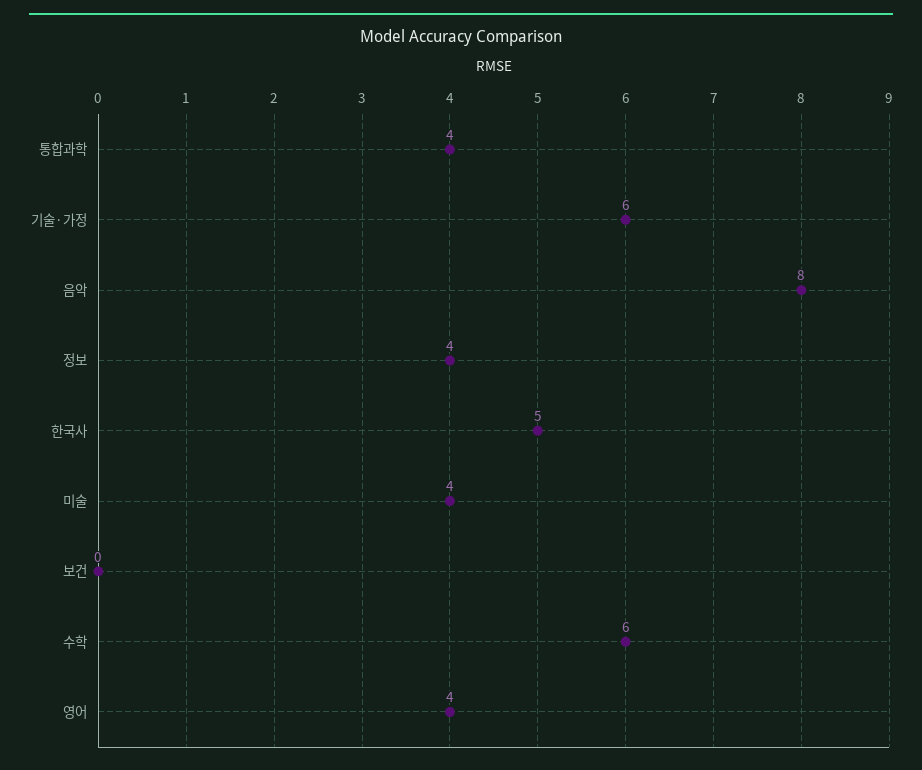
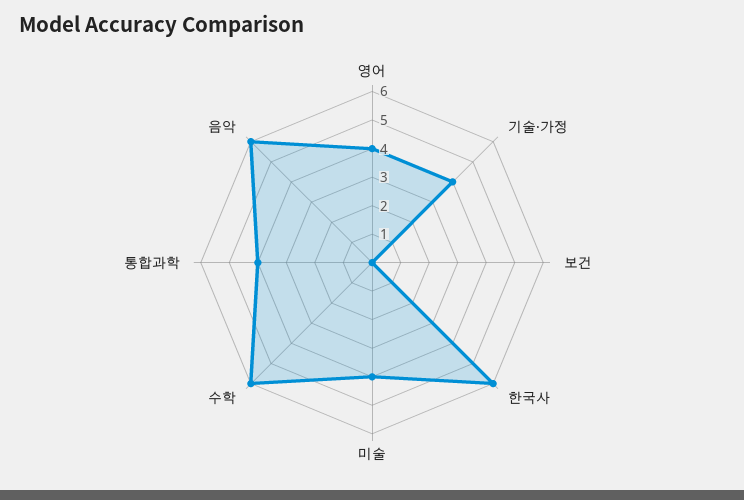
  {
    "통합과학": 4,
-   "기술·가정": 6,
+   "기술·가정": 4,
-   "음악": 8,
+   "음악": 6,
-   "정보": 4,
-   "한국사": 5,
+   "한국사": 6,
    "미술": 4,
    "보건": 0,
    "수학": 6,
    "영어": 4
  }

